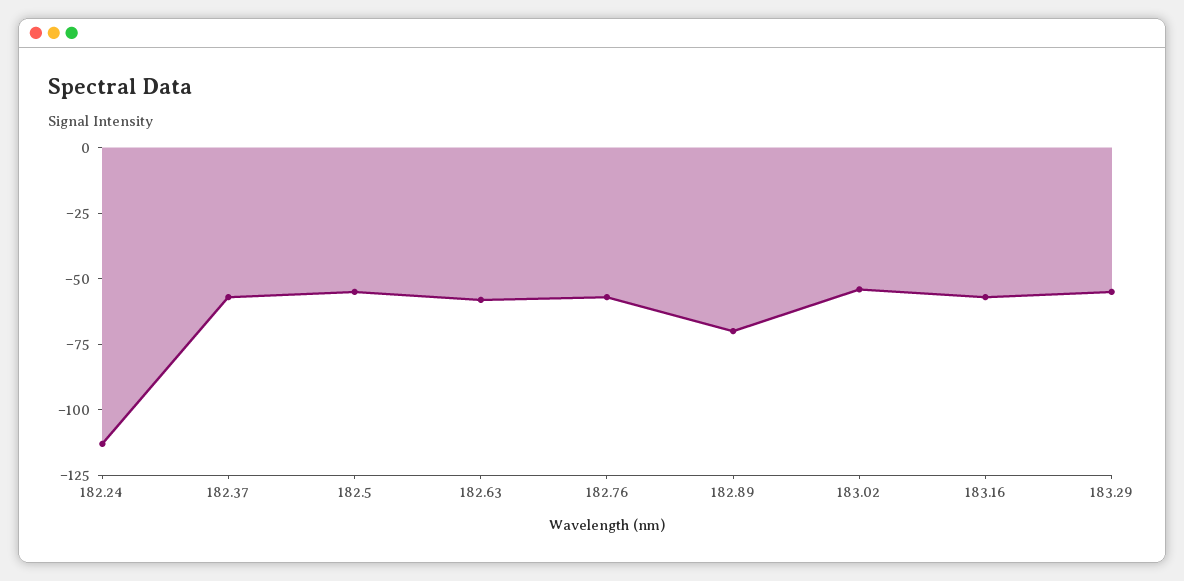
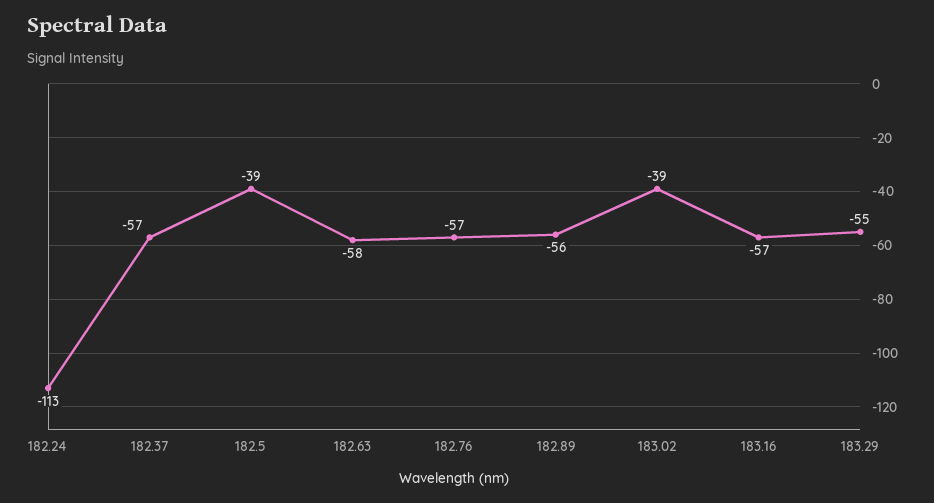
  {
    "182.24": -113,
    "182.37": -57,
-   "182.5": -55,
+   "182.5": -39,
    "182.63": -58,
    "182.76": -57,
-   "182.89": -70,
+   "182.89": -56,
-   "183.02": -55,
+   "183.02": -39,
    "183.16": -57,
    "183.29": -55
  }

